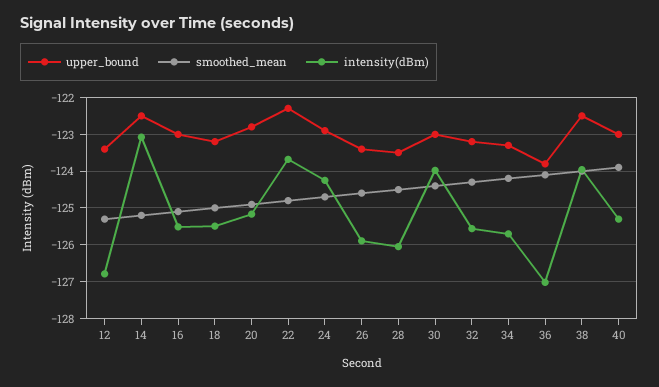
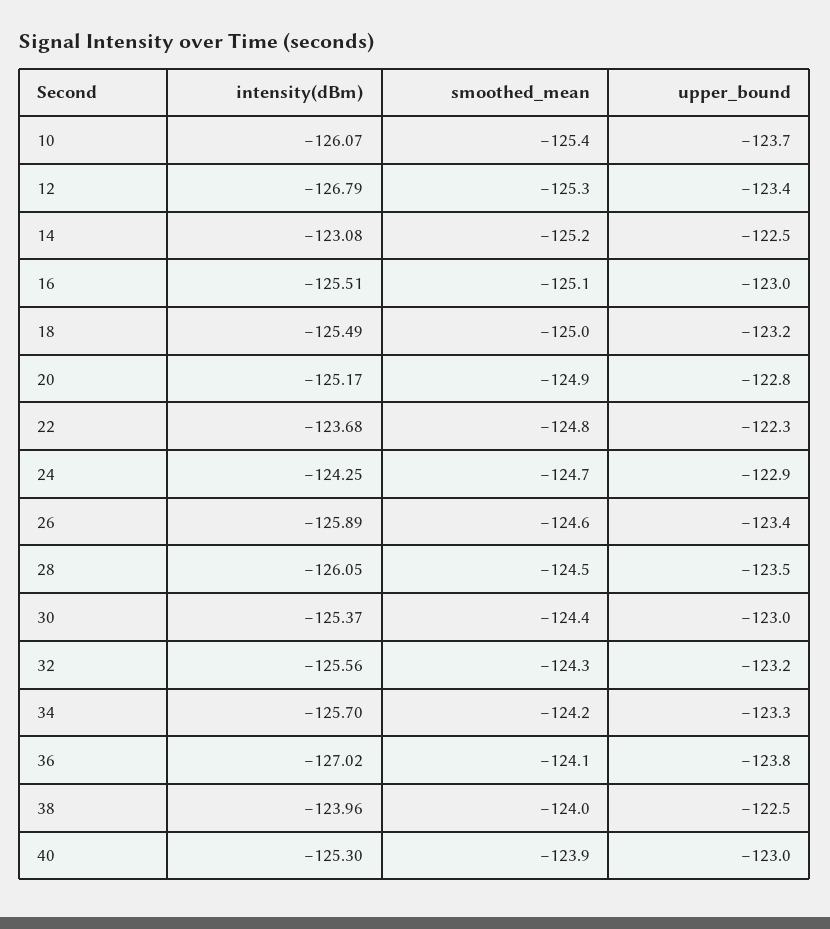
  {
    "upper_bound": {
      "12": -123.4,
      "14": -122.5,
      "16": -123,
      "18": -123.2,
      "20": -122.8,
      "22": -122.3,
      "24": -122.9,
      "26": -123.4,
      "28": -123.5,
      "30": -123,
      "32": -123.2,
      "34": -123.3,
      "36": -123.8,
      "38": -122.5,
-     "40": -123
+     "40": -123,
+     "10": -123.7
    },
    "smoothed_mean": {
      "12": -125.3,
      "14": -125.2,
      "16": -125.1,
      "18": -125,
      "20": -124.9,
      "22": -124.8,
      "24": -124.7,
      "26": -124.6,
      "28": -124.5,
      "30": -124.4,
      "32": -124.3,
      "34": -124.2,
      "36": -124.1,
      "38": -124,
-     "40": -123.9
+     "40": -123.9,
+     "10": -125.4
    },
    "intensity(dBm)": {
      "12": -126.79,
      "14": -123.08,
      "16": -125.51,
      "18": -125.49,
      "20": -125.17,
      "22": -123.68,
      "24": -124.25,
      "26": -125.89,
      "28": -126.05,
-     "30": -124,
+     "30": -125.37,
      "32": -125.56,
      "34": -125.7,
      "36": -127.02,
      "38": -123.96,
-     "40": -125.3
+     "40": -125.3,
+     "10": -126.07
    }
  }

